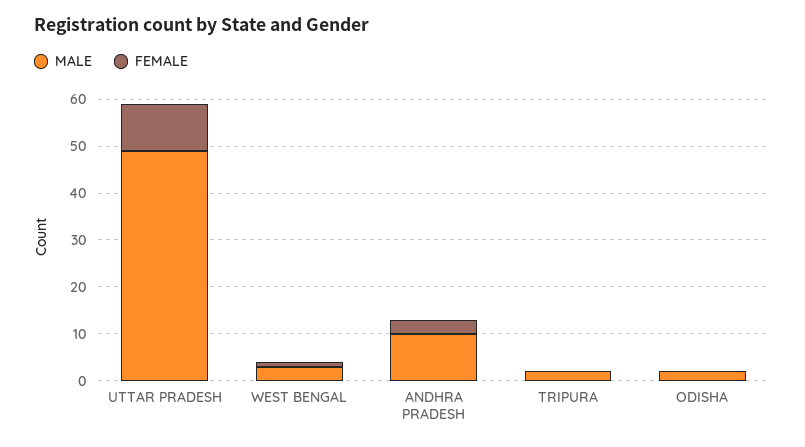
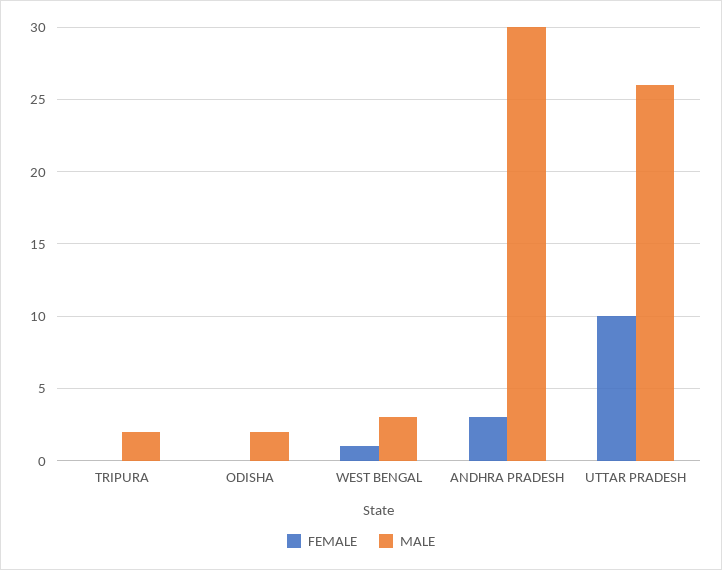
  {
    "MALE": {
-     "UTTAR PRADESH": 50,
+     "UTTAR PRADESH": 26,
      "WEST BENGAL": 3,
-     "ANDHRA PRADESH": 10,
+     "ANDHRA PRADESH": 30,
      "TRIPURA": 2,
      "ODISHA": 2
    },
    "FEMALE": {
      "UTTAR PRADESH": 10,
      "WEST BENGAL": 1,
      "ANDHRA PRADESH": 3,
      "TRIPURA": 0,
      "ODISHA": 0
    }
  }

